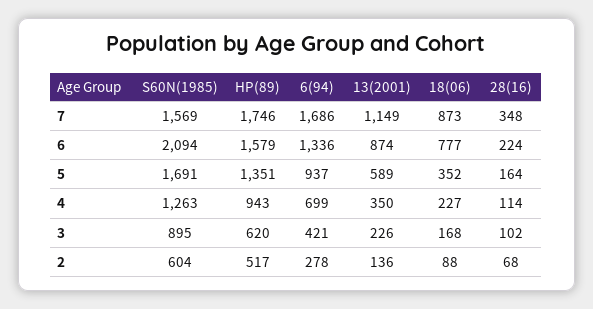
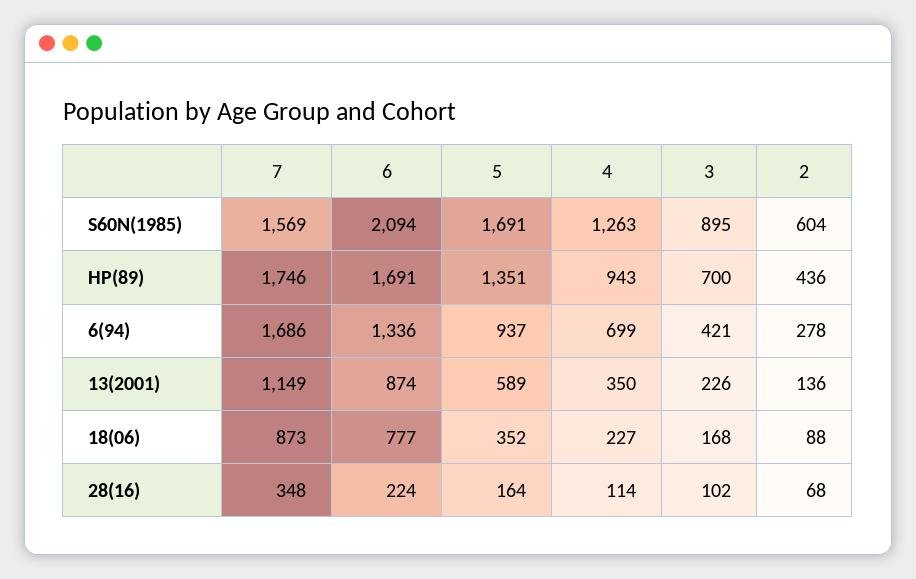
  {
    "S60N(1985)": {
      "7": 1569,
      "6": 2094,
      "5": 1691,
      "4": 1263,
      "3": 895,
      "2": 604
    },
    "HP(89)": {
      "7": 1746,
-     "6": 1579,
+     "6": 1691,
      "5": 1351,
      "4": 943,
-     "3": 620,
+     "3": 700,
-     "2": 517
+     "2": 436
    },
    "6(94)": {
      "7": 1686,
      "6": 1336,
      "5": 937,
      "4": 699,
      "3": 421,
      "2": 278
    },
    "13(2001)": {
      "7": 1149,
      "6": 874,
      "5": 589,
      "4": 350,
      "3": 226,
      "2": 136
    },
    "18(06)": {
      "7": 873,
      "6": 777,
      "5": 352,
      "4": 227,
      "3": 168,
      "2": 88
    },
    "28(16)": {
      "7": 348,
      "6": 224,
      "5": 164,
      "4": 114,
      "3": 102,
      "2": 68
    }
  }

